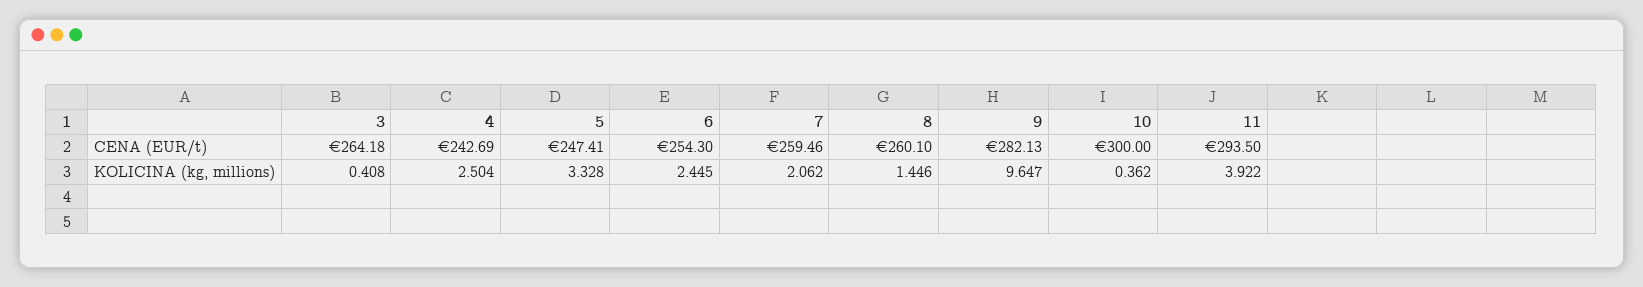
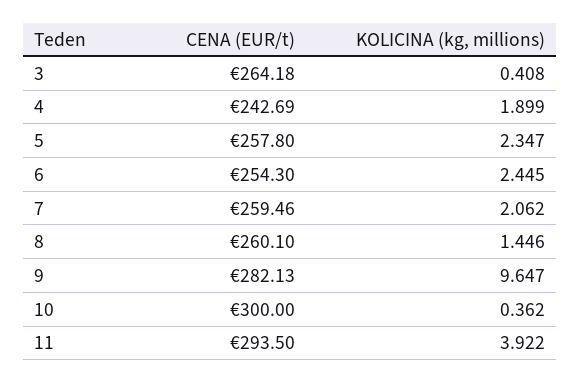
  {
    "3": {
      "CENA (EUR/t)": 264.18,
      "KOLICINA (kg, millions)": 0.408
    },
    "4": {
      "CENA (EUR/t)": 242.69,
-     "KOLICINA (kg, millions)": 2.504
+     "KOLICINA (kg, millions)": 1.899
    },
    "5": {
-     "CENA (EUR/t)": 247.41,
+     "CENA (EUR/t)": 257.8,
-     "KOLICINA (kg, millions)": 3.328
+     "KOLICINA (kg, millions)": 2.347
    },
    "6": {
      "CENA (EUR/t)": 254.3,
      "KOLICINA (kg, millions)": 2.445
    },
    "7": {
      "CENA (EUR/t)": 259.46,
      "KOLICINA (kg, millions)": 2.062
    },
    "8": {
      "CENA (EUR/t)": 260.1,
      "KOLICINA (kg, millions)": 1.446
    },
    "9": {
      "CENA (EUR/t)": 282.13,
      "KOLICINA (kg, millions)": 9.647
    },
    "10": {
      "CENA (EUR/t)": 300,
      "KOLICINA (kg, millions)": 0.362
    },
    "11": {
      "CENA (EUR/t)": 293.5,
      "KOLICINA (kg, millions)": 3.922
    }
  }

